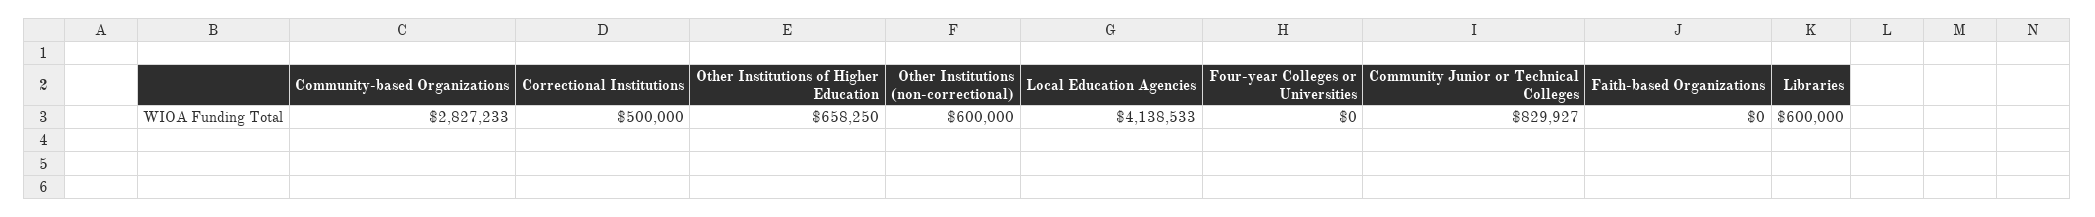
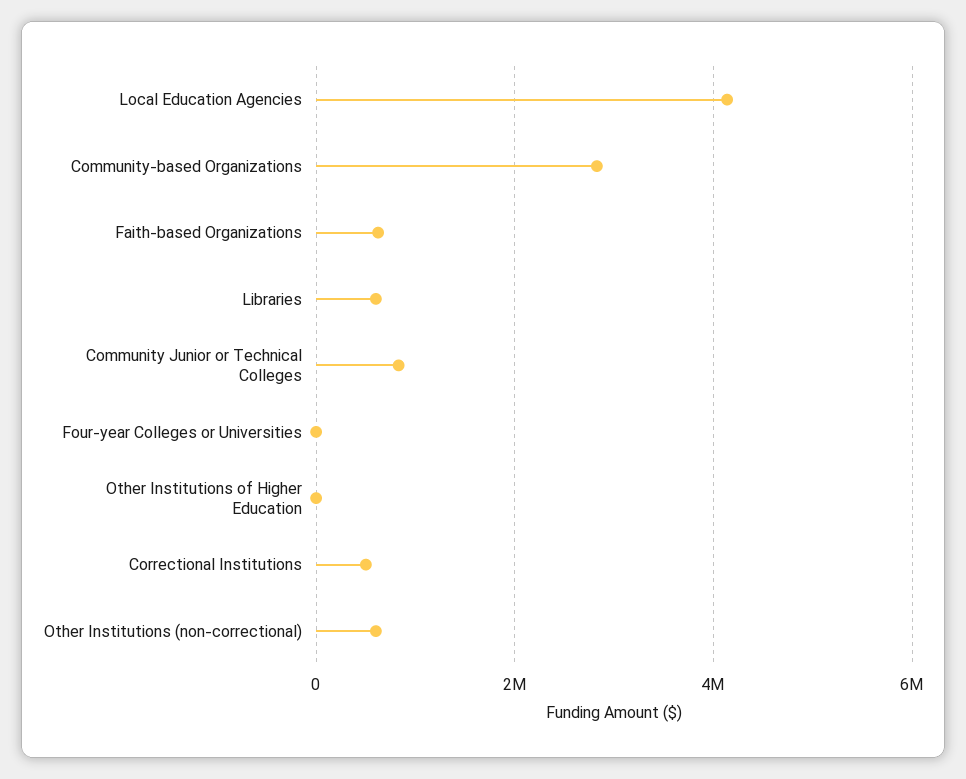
  {
    "Community-based Organizations": 2827233,
    "Correctional Institutions": 500000,
-   "Other Institutions of Higher Education": 658250,
+   "Other Institutions of Higher Education": 0,
    "Other Institutions (non-correctional)": 600000,
    "Local Education Agencies": 4138533,
    "Four-year Colleges or Universities": 0,
    "Community Junior or Technical Colleges": 829927,
-   "Faith-based Organizations": 0,
+   "Faith-based Organizations": 600000,
    "Libraries": 600000
  }

